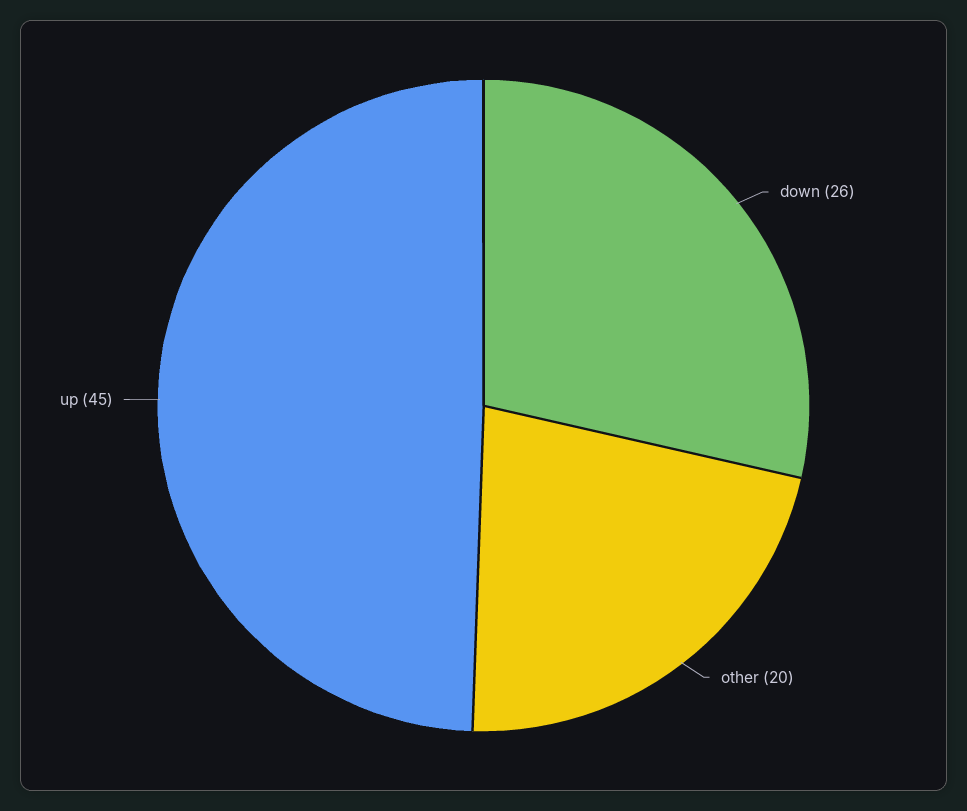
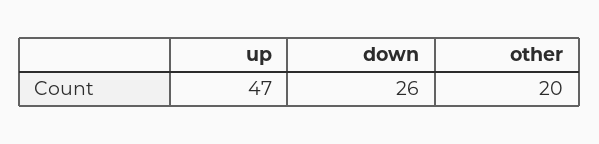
  {
    "down": 26,
    "other": 20,
-   "up": 45
+   "up": 47
  }

